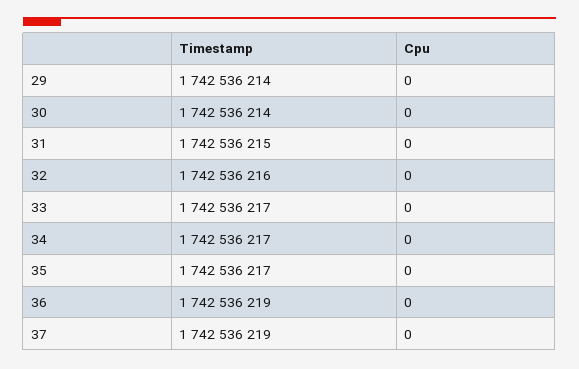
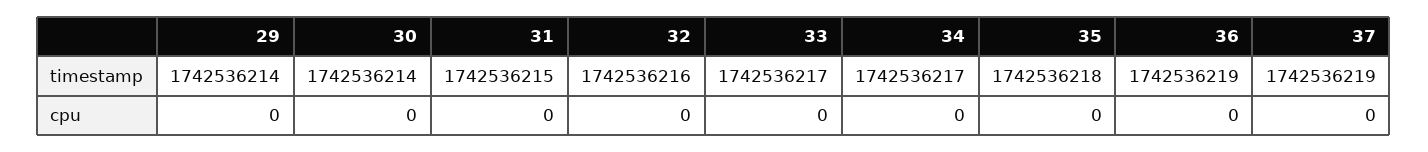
  {
    "Timestamp": {
      "29": 1742536214,
      "30": 1742536214,
      "31": 1742536215,
      "32": 1742536216,
      "33": 1742536217,
      "34": 1742536217,
-     "35": 1742536217,
+     "35": 1742536218,
      "36": 1742536219,
      "37": 1742536219
    },
    "Cpu": {
      "29": 0,
      "30": 0,
      "31": 0,
      "32": 0,
      "33": 0,
      "34": 0,
      "35": 0,
      "36": 0,
      "37": 0
    }
  }

